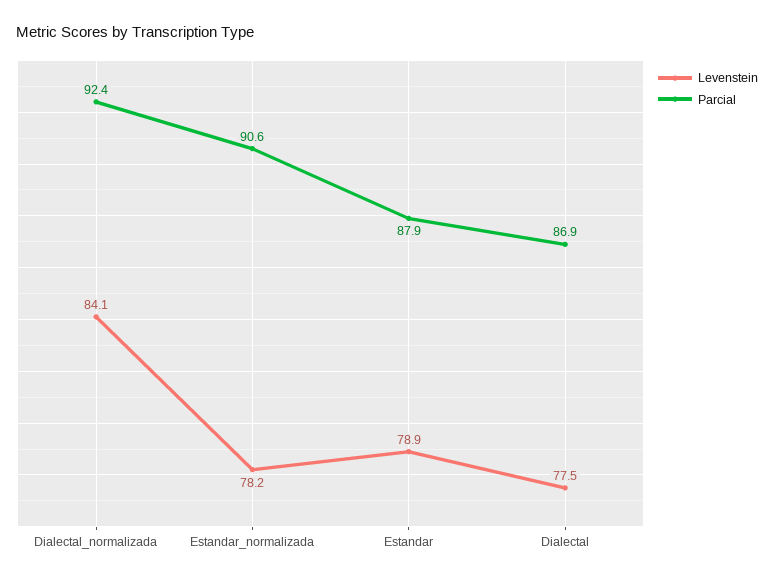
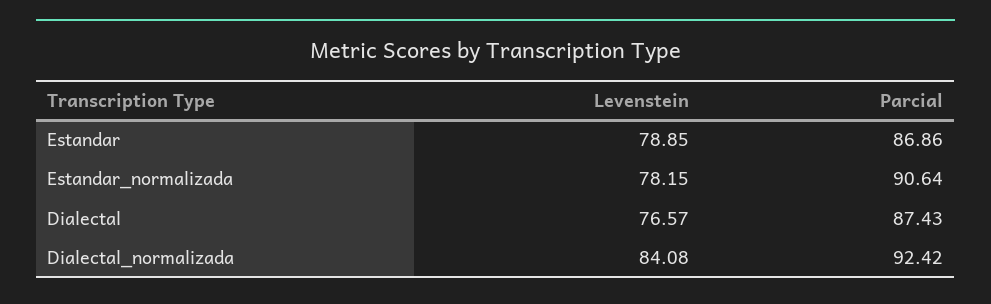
  {
    "Levenstein": {
      "Dialectal_normalizada": 84.08,
      "Estandar_normalizada": 78.15,
      "Estandar": 78.85,
-     "Dialectal": 77.5
+     "Dialectal": 76.57
    },
    "Parcial": {
      "Dialectal_normalizada": 92.42,
      "Estandar_normalizada": 90.64,
-     "Estandar": 87.9,
+     "Estandar": 86.86,
-     "Dialectal": 86.9
+     "Dialectal": 87.43
    }
  }

